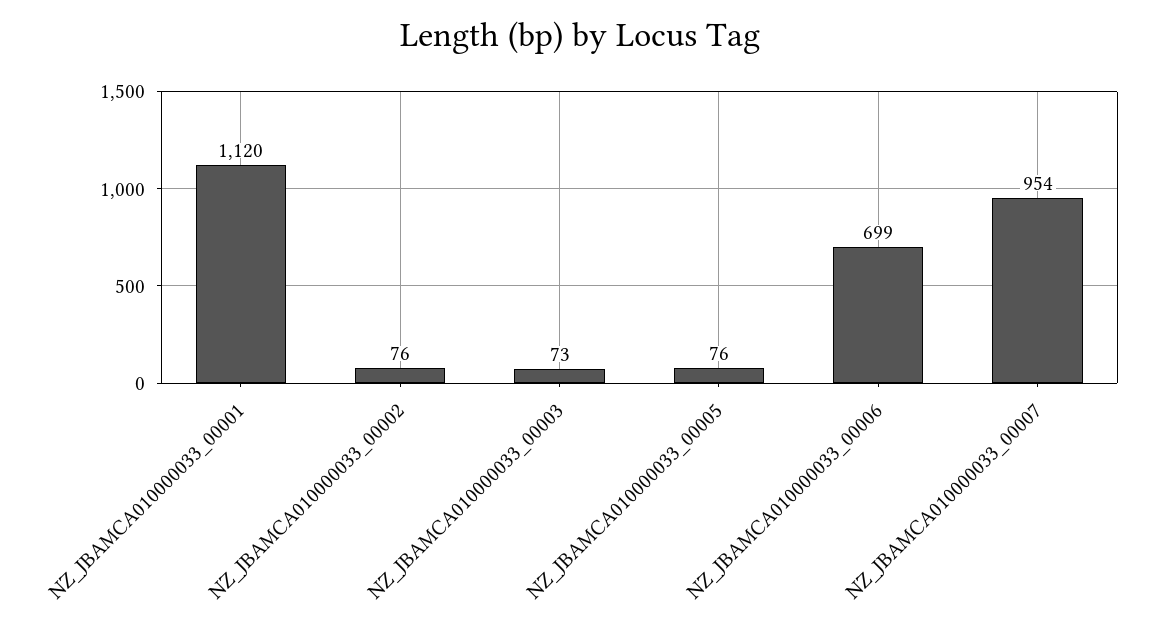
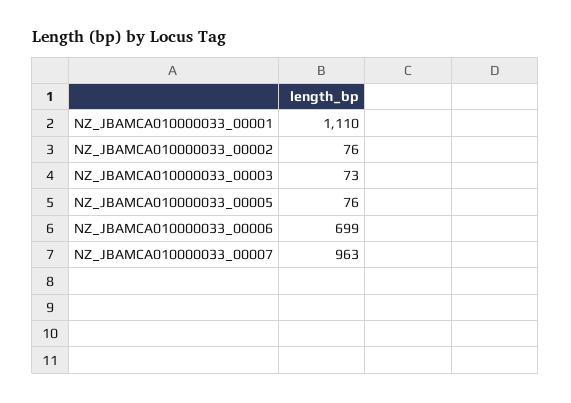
  {
-   "NZ_JBAMCA010000033_00001": 1120,
+   "NZ_JBAMCA010000033_00001": 1110,
    "NZ_JBAMCA010000033_00002": 76,
    "NZ_JBAMCA010000033_00003": 73,
    "NZ_JBAMCA010000033_00005": 76,
    "NZ_JBAMCA010000033_00006": 699,
-   "NZ_JBAMCA010000033_00007": 954
+   "NZ_JBAMCA010000033_00007": 963
  }

